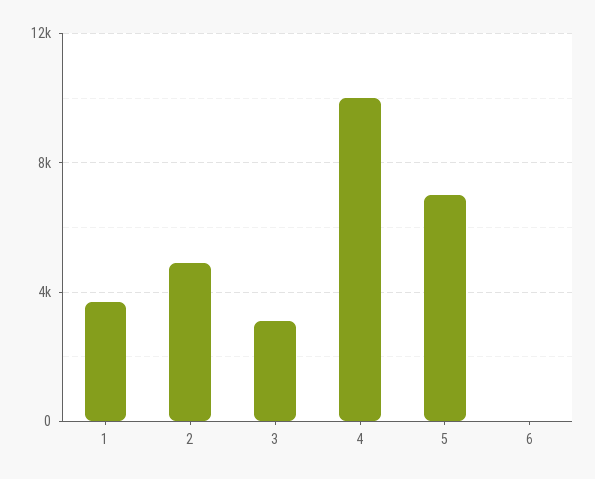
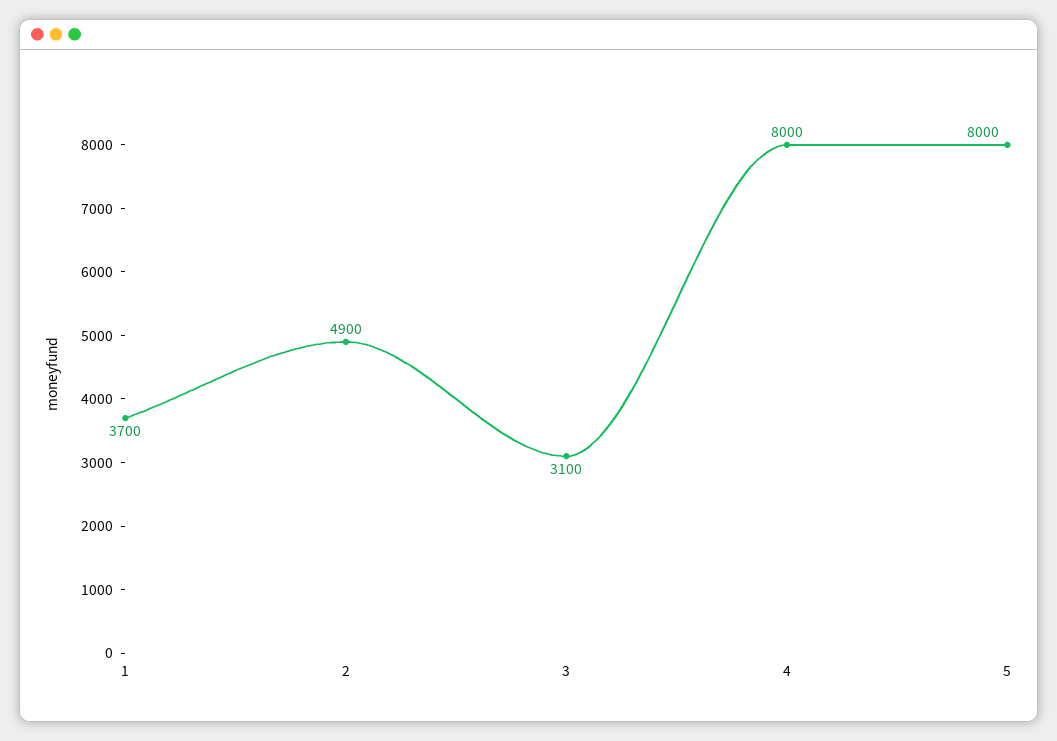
  {
    "1": 3700,
    "2": 4900,
    "3": 3100,
-   "4": 10000,
+   "4": 8000,
-   "5": 7000,
+   "5": 8000
-   "6": 0
  }

